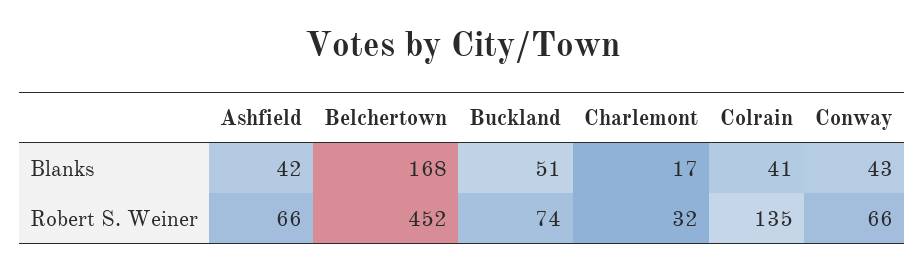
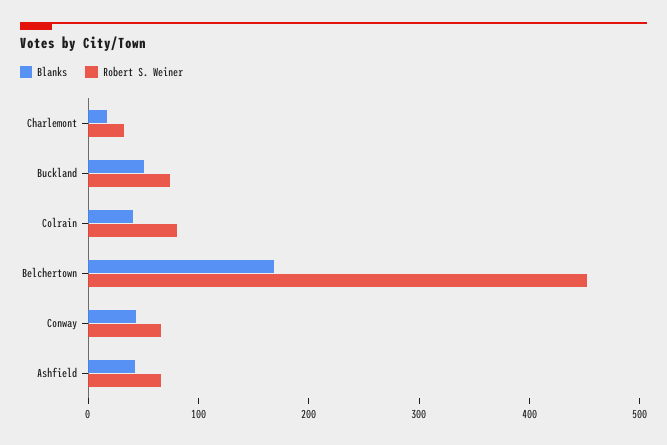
  {
    "Blanks": {
      "Ashfield": 42,
      "Belchertown": 168,
      "Buckland": 51,
      "Charlemont": 17,
      "Colrain": 41,
      "Conway": 43
    },
    "Robert S. Weiner": {
      "Ashfield": 66,
      "Belchertown": 452,
      "Buckland": 74,
      "Charlemont": 32,
-     "Colrain": 135,
+     "Colrain": 80,
      "Conway": 66
    }
  }

